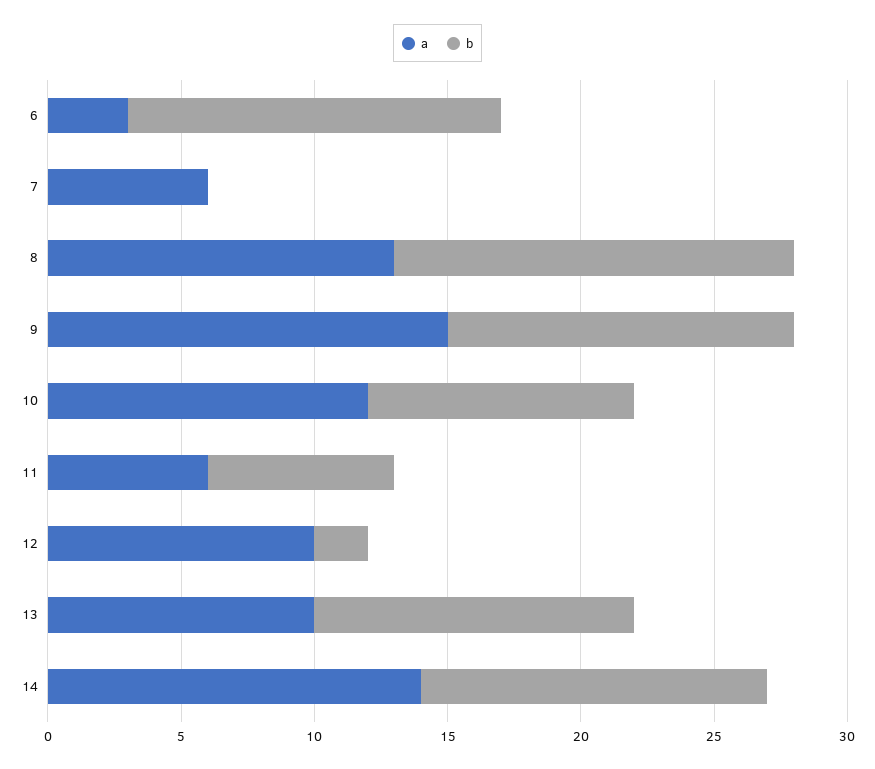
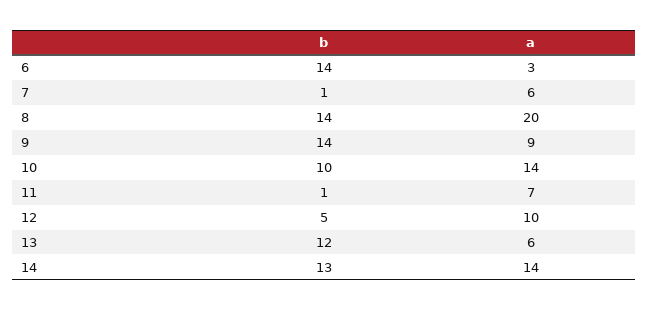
  {
    "a": {
      "6": 3,
      "7": 6,
-     "8": 13,
+     "8": 20,
-     "9": 15,
+     "9": 9,
-     "10": 12,
+     "10": 14,
-     "11": 6,
+     "11": 7,
      "12": 10,
-     "13": 10,
+     "13": 6,
      "14": 14
    },
    "b": {
      "6": 14,
-     "7": 0,
+     "7": 1,
-     "8": 15,
+     "8": 14,
-     "9": 13,
+     "9": 14,
      "10": 10,
-     "11": 7,
+     "11": 1,
-     "12": 2,
+     "12": 5,
      "13": 12,
      "14": 13
    }
  }

